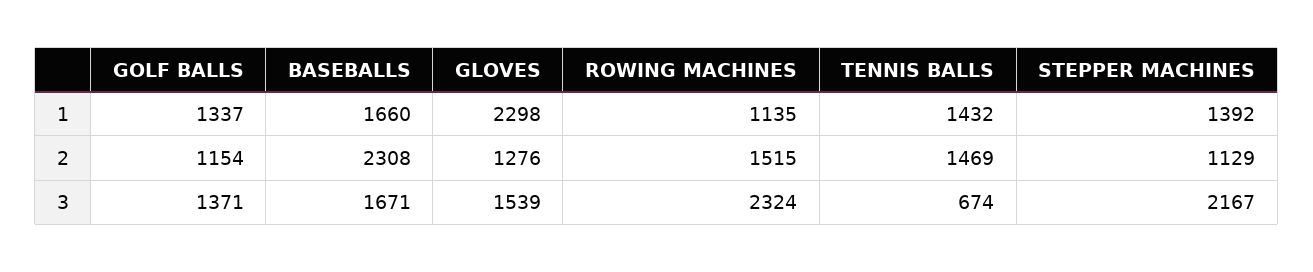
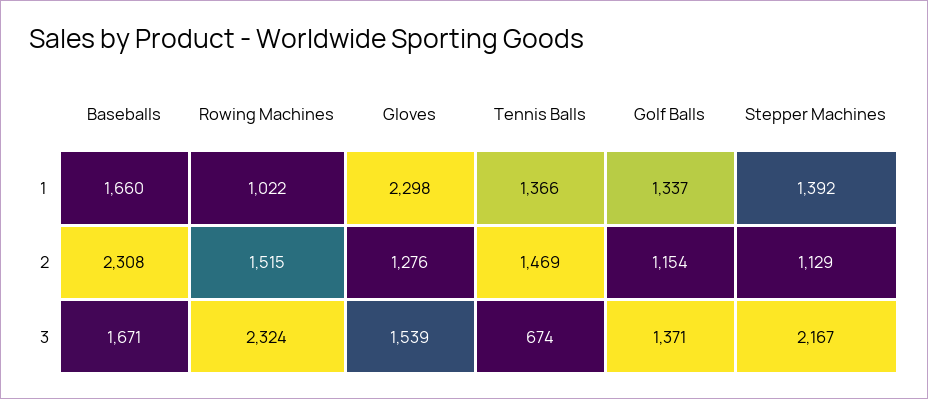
  {
    "GOLF BALLS": {
      "1": 1337,
      "2": 1154,
      "3": 1371
    },
    "BASEBALLS": {
      "1": 1660,
      "2": 2308,
      "3": 1671
    },
    "GLOVES": {
      "1": 2298,
      "2": 1276,
      "3": 1539
    },
    "ROWING MACHINES": {
-     "1": 1135,
+     "1": 1022,
      "2": 1515,
      "3": 2324
    },
    "TENNIS BALLS": {
-     "1": 1432,
+     "1": 1366,
      "2": 1469,
      "3": 674
    },
    "STEPPER MACHINES": {
      "1": 1392,
      "2": 1129,
      "3": 2167
    }
  }

